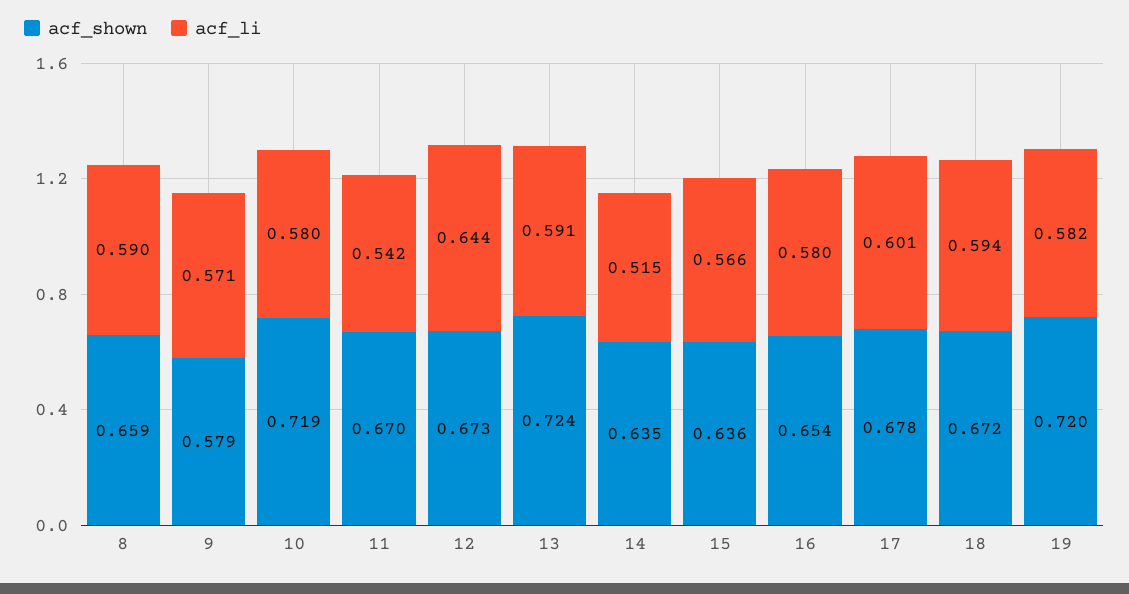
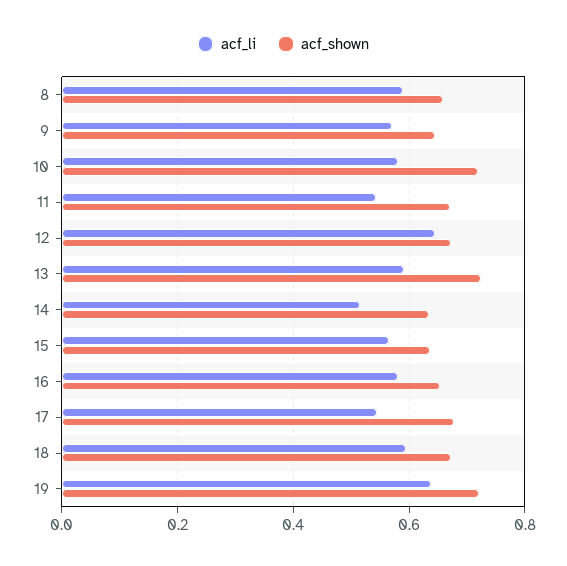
  {
    "acf_shown": {
      "8": 0.659,
-     "9": 0.579,
+     "9": 0.64,
      "10": 0.719,
      "11": 0.67,
      "12": 0.673,
      "13": 0.724,
      "14": 0.635,
      "15": 0.636,
      "16": 0.654,
      "17": 0.678,
      "18": 0.672,
      "19": 0.72
    },
    "acf_li": {
      "8": 0.59,
      "9": 0.571,
      "10": 0.58,
      "11": 0.542,
      "12": 0.644,
      "13": 0.591,
      "14": 0.515,
      "15": 0.566,
      "16": 0.58,
-     "17": 0.601,
+     "17": 0.54,
      "18": 0.594,
-     "19": 0.582
+     "19": 0.64
    }
  }

